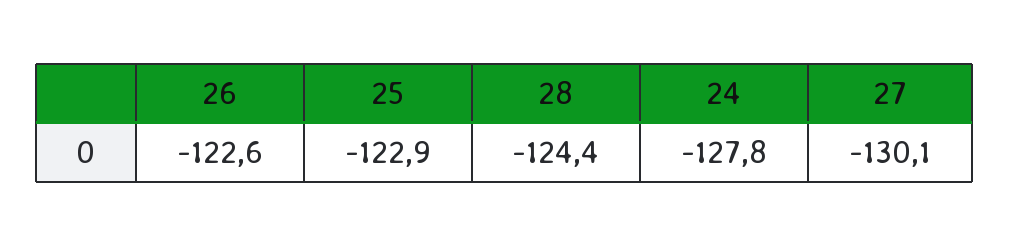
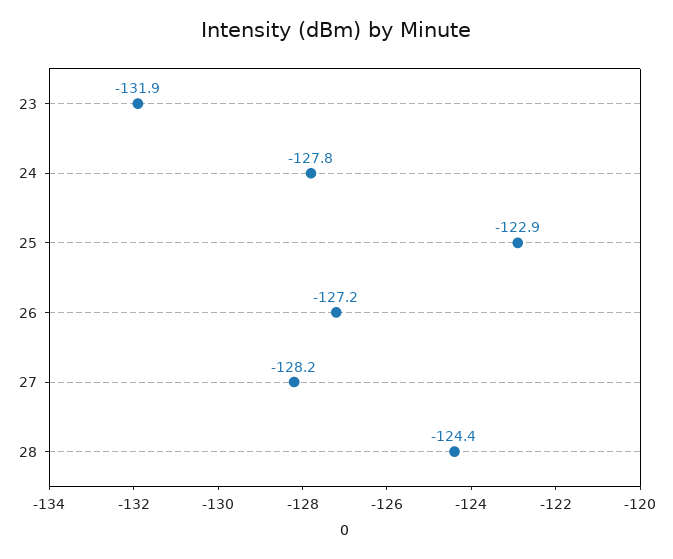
  {
-   "26": -122.6,
+   "26": -127.2,
    "25": -122.9,
    "28": -124.4,
    "24": -127.8,
-   "27": -130.1
+   "27": -128.2,
+   "23": -131.9
  }

